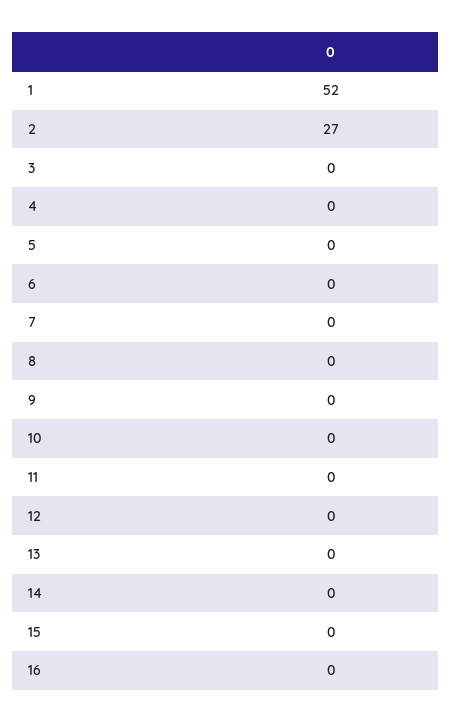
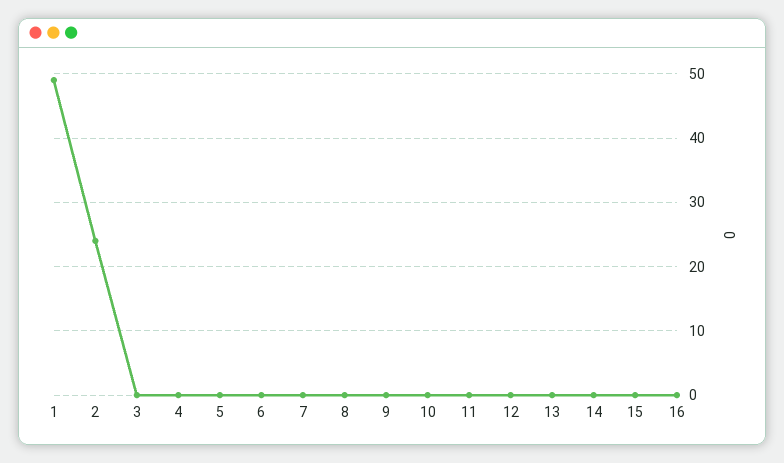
  {
-   "1": 52,
+   "1": 49,
-   "2": 27,
+   "2": 24,
    "3": 0,
    "4": 0,
    "5": 0,
    "6": 0,
    "7": 0,
    "8": 0,
    "9": 0,
    "10": 0,
    "11": 0,
    "12": 0,
    "13": 0,
    "14": 0,
    "15": 0,
    "16": 0
  }

